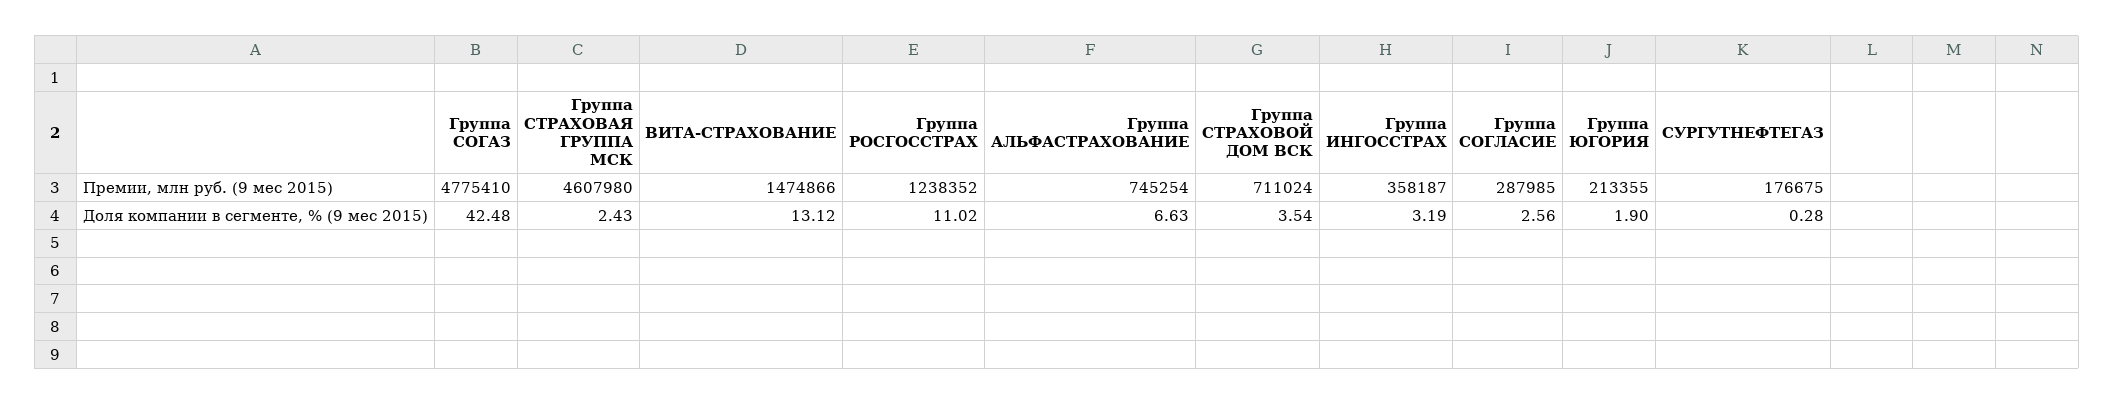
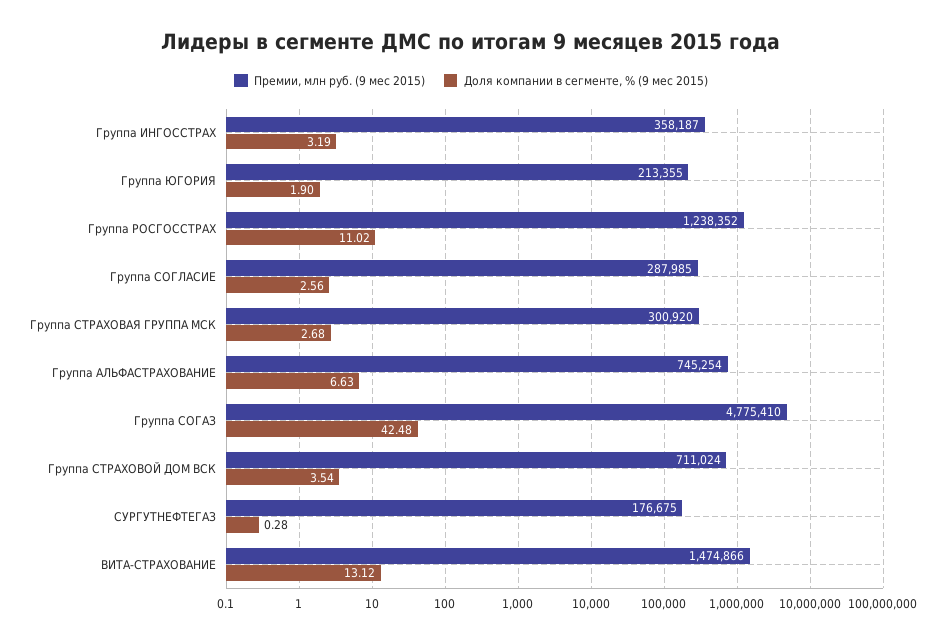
  {
    "Премии, млн руб. (9 мес 2015)": {
      "Группа СОГАЗ": 4775410,
-     "Группа СТРАХОВАЯ ГРУППА МСК": 4607980,
+     "Группа СТРАХОВАЯ ГРУППА МСК": 300920,
      "ВИТА-СТРАХОВАНИЕ": 1474866,
      "Группа РОСГОССТРАХ": 1238352,
      "Группа АЛЬФАСТРАХОВАНИЕ": 745254,
      "Группа СТРАХОВОЙ ДОМ ВСК": 711024,
      "Группа ИНГОССТРАХ": 358187,
      "Группа СОГЛАСИЕ": 287985,
      "Группа ЮГОРИЯ": 213355,
      "СУРГУТНЕФТЕГАЗ": 176675
    },
    "Доля компании в сегменте, % (9 мес 2015)": {
      "Группа СОГАЗ": 42.48,
-     "Группа СТРАХОВАЯ ГРУППА МСК": 2.43,
+     "Группа СТРАХОВАЯ ГРУППА МСК": 2.68,
      "ВИТА-СТРАХОВАНИЕ": 13.12,
      "Группа РОСГОССТРАХ": 11.02,
      "Группа АЛЬФАСТРАХОВАНИЕ": 6.63,
      "Группа СТРАХОВОЙ ДОМ ВСК": 3.54,
      "Группа ИНГОССТРАХ": 3.19,
      "Группа СОГЛАСИЕ": 2.56,
      "Группа ЮГОРИЯ": 1.9,
      "СУРГУТНЕФТЕГАЗ": 0.28
    }
  }

